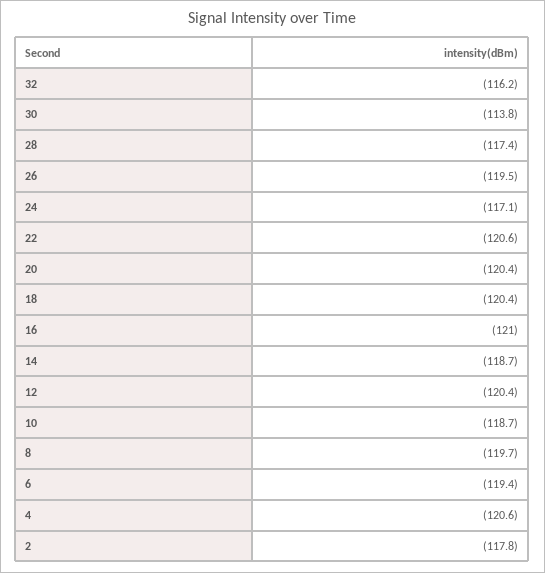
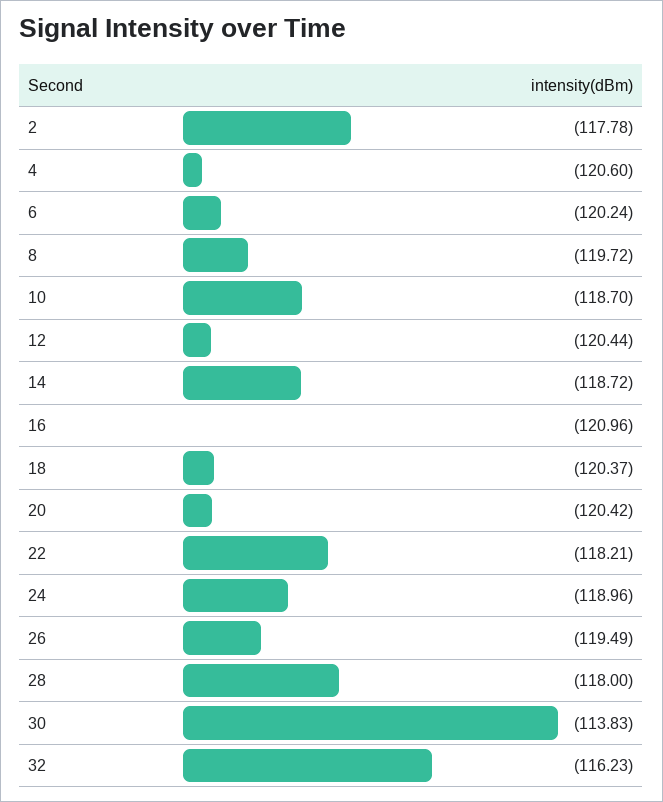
  {
    "32": -116.23,
    "30": -113.83,
-   "28": -117.4,
+   "28": -118,
    "26": -119.49,
-   "24": -117.1,
+   "24": -118.96,
-   "22": -120.6,
+   "22": -118.21,
    "20": -120.42,
    "18": -120.37,
    "16": -120.96,
    "14": -118.72,
    "12": -120.44,
    "10": -118.7,
    "8": -119.72,
-   "6": -119.4,
+   "6": -120.24,
    "4": -120.6,
    "2": -117.78
  }

